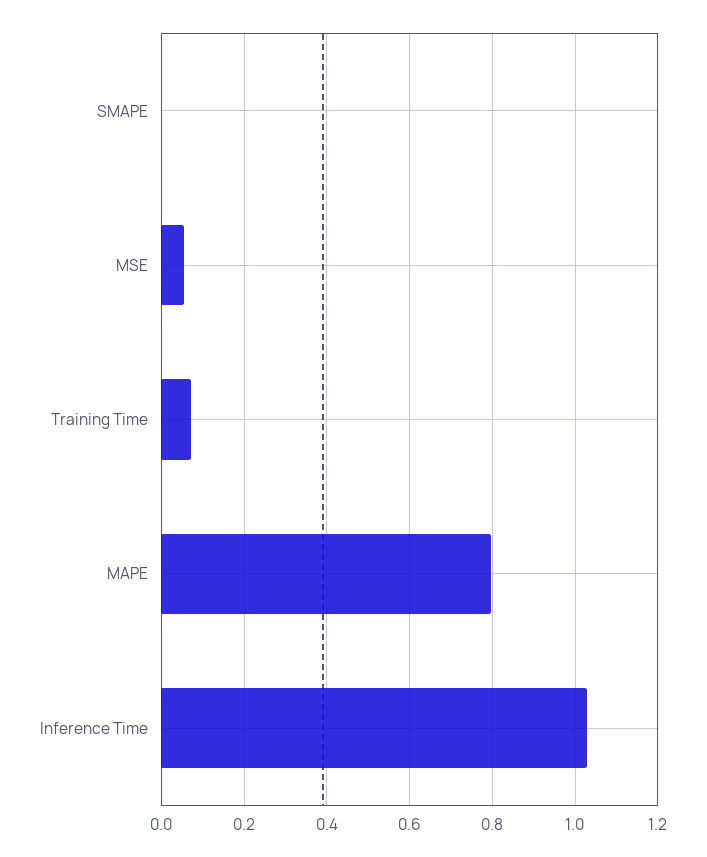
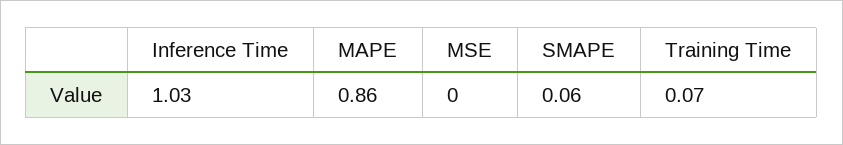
  {
-   "SMAPE": 0,
+   "SMAPE": 0.06,
-   "MSE": 0.06,
+   "MSE": 0,
    "Training Time": 0.07,
-   "MAPE": 0.8,
+   "MAPE": 0.86,
    "Inference Time": 1.03
  }

